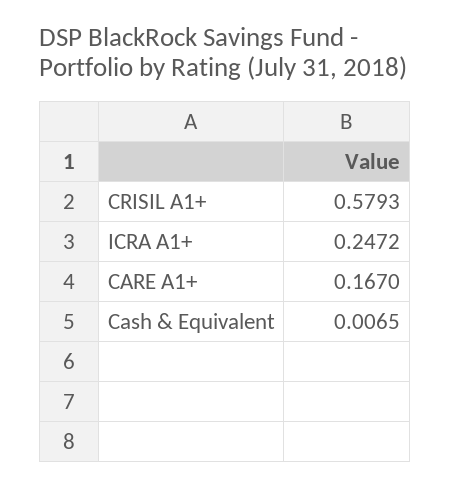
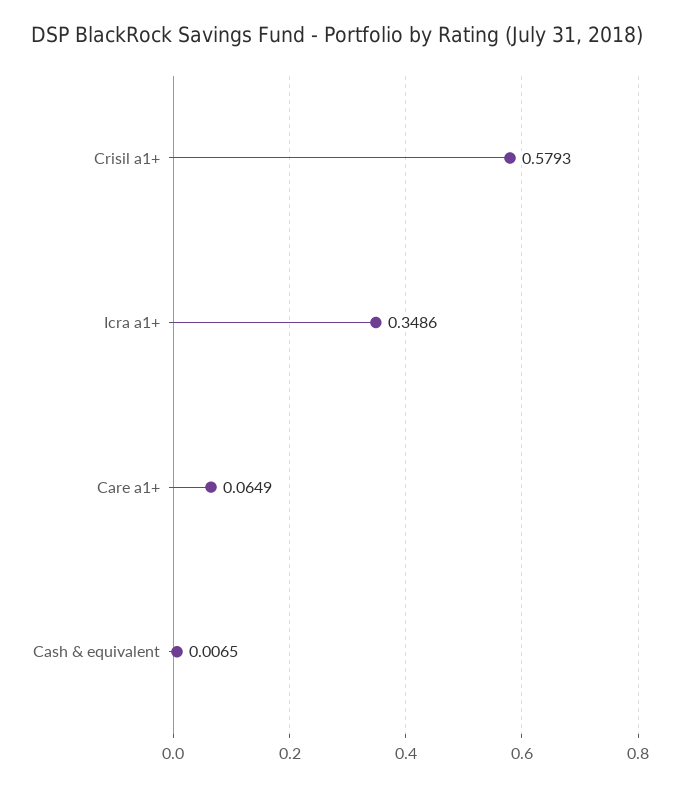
  {
    "CRISIL A1+": 0.5793,
-   "ICRA A1+": 0.2472,
+   "ICRA A1+": 0.3486,
-   "CARE A1+": 0.167,
+   "CARE A1+": 0.0649,
    "Cash & Equivalent": 0.0065
  }

